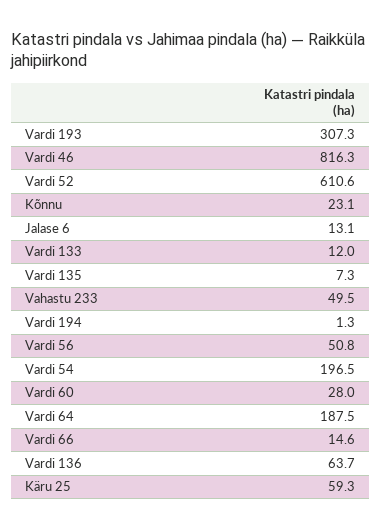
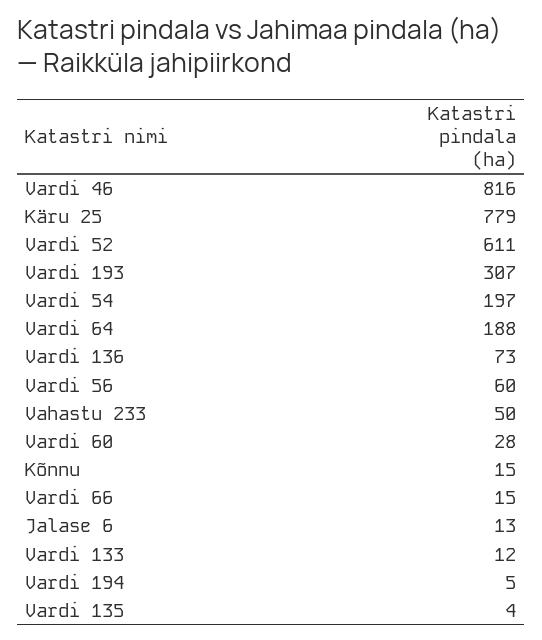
  {
    "Vardi 193": 307.3,
    "Vardi 46": 816.3,
    "Vardi 52": 610.6,
-   "Kõnnu": 23.1,
+   "Kõnnu": 15,
    "Jalase 6": 13.1,
    "Vardi 133": 12,
-   "Vardi 135": 7.3,
+   "Vardi 135": 4,
    "Vahastu 233": 49.5,
-   "Vardi 194": 1.3,
+   "Vardi 194": 5,
-   "Vardi 56": 50.8,
+   "Vardi 56": 60,
    "Vardi 54": 196.5,
    "Vardi 60": 28,
    "Vardi 64": 187.5,
    "Vardi 66": 14.6,
-   "Vardi 136": 63.7,
+   "Vardi 136": 73,
-   "Käru 25": 59.3
+   "Käru 25": 779
  }

